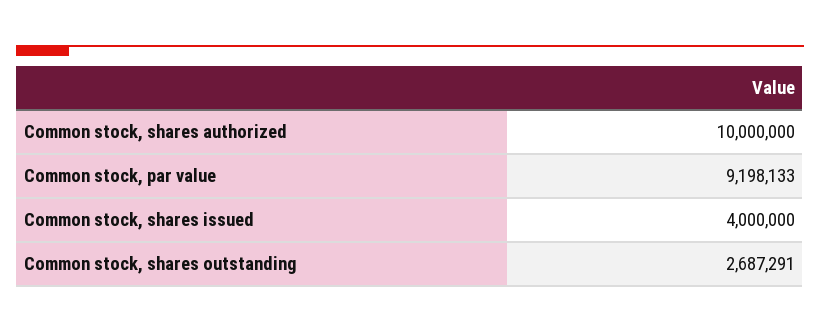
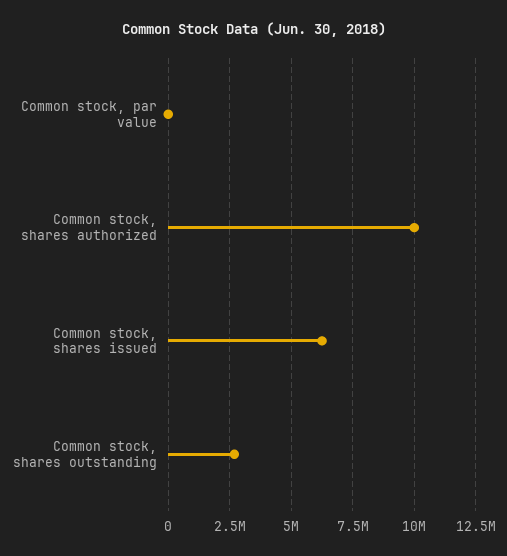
  {
    "Common stock, shares authorized": 10000000,
-   "Common stock, par value": 9198133,
+   "Common stock, par value": 0,
-   "Common stock, shares issued": 4000000,
+   "Common stock, shares issued": 6250000,
    "Common stock, shares outstanding": 2687291
  }

